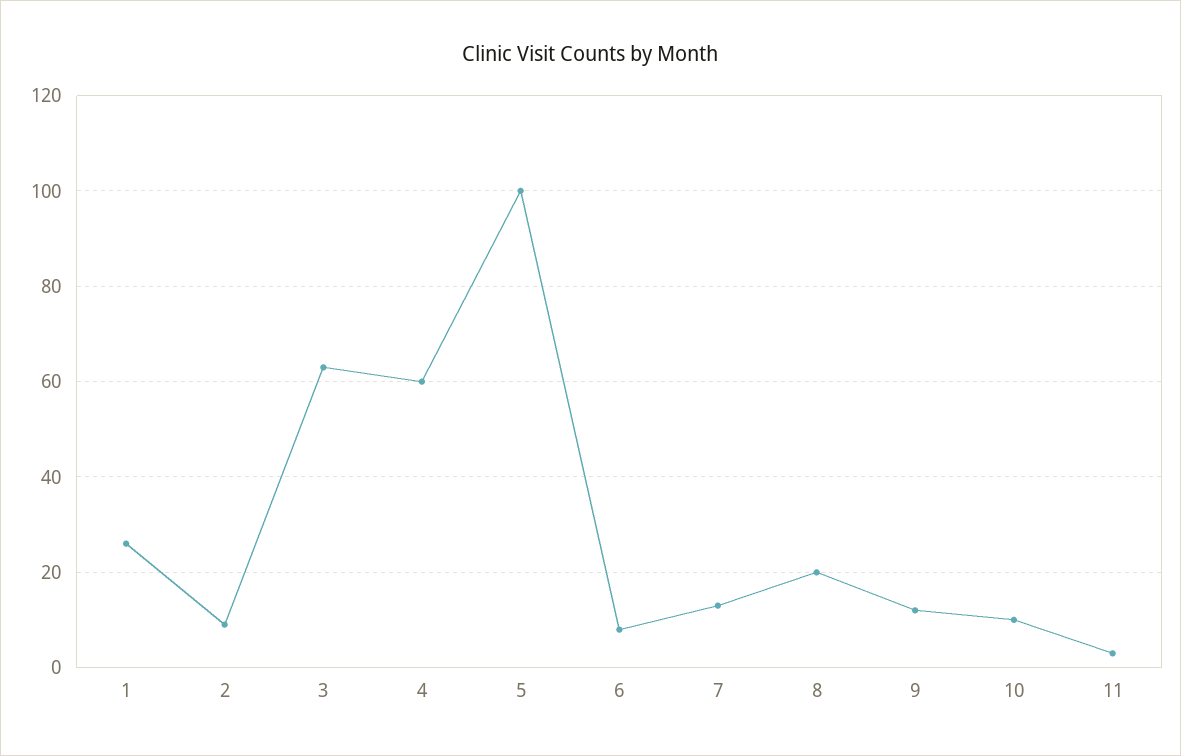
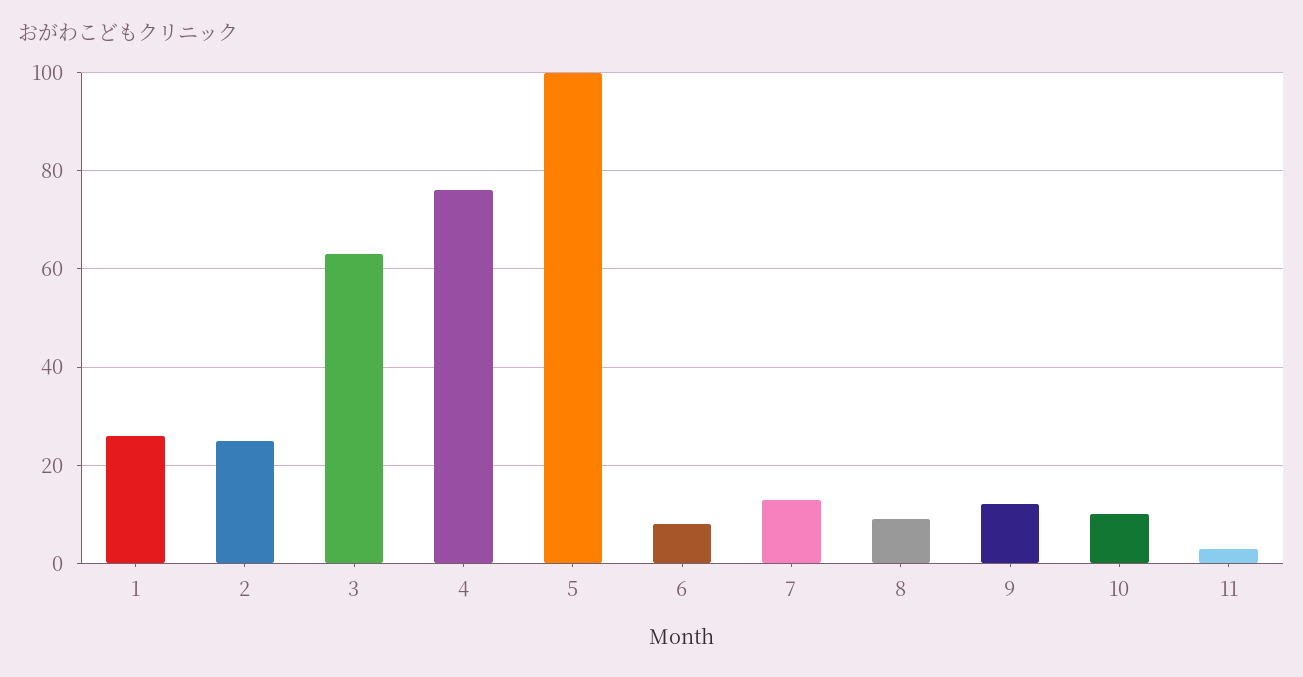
  {
    "1": 25,
-   "2": 10,
+   "2": 25,
    "3": 65,
-   "4": 60,
+   "4": 75,
    "5": 100,
    "6": 10,
    "7": 15,
-   "8": 20,
+   "8": 10,
    "9": 10,
    "10": 10,
    "11": 5
  }

